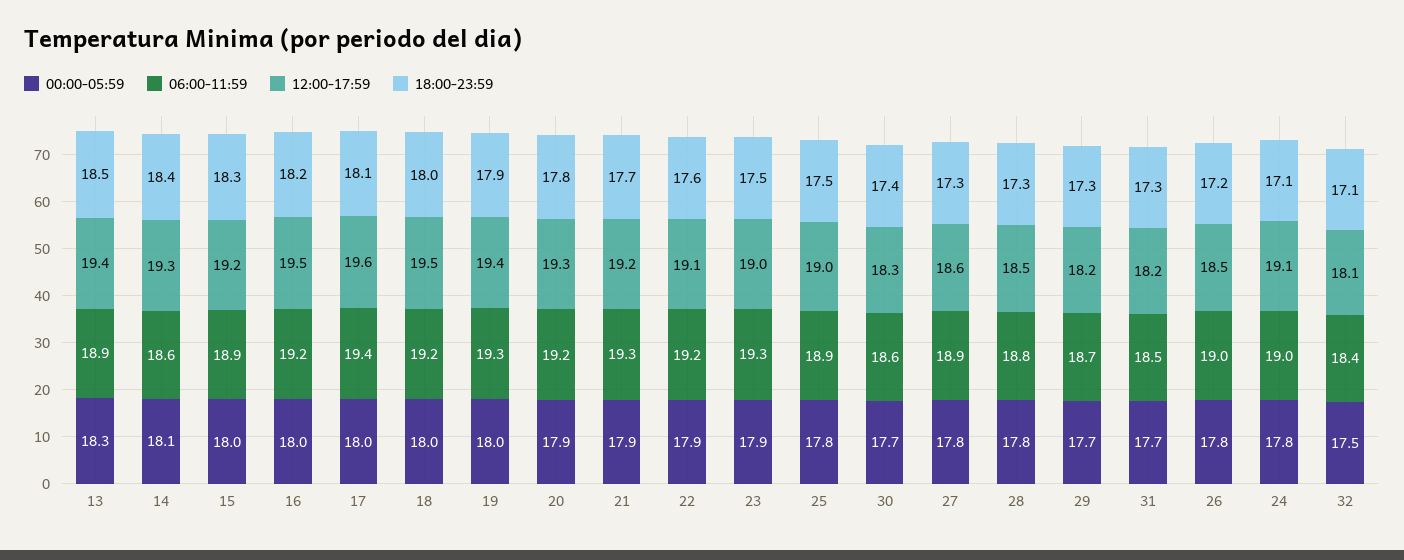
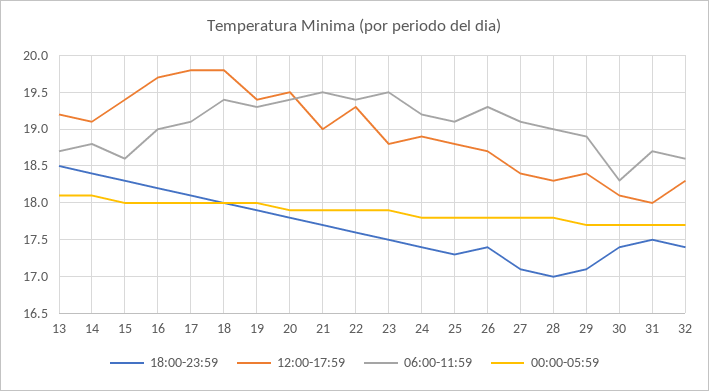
  {
    "00:00-05:59": {
-     "13": 18.3,
+     "13": 18.1,
      "14": 18.1,
      "15": 18,
      "16": 18,
      "17": 18,
      "18": 18,
      "19": 18,
      "20": 17.9,
      "21": 17.9,
      "22": 17.9,
      "23": 17.9,
      "25": 17.8,
      "30": 17.7,
      "27": 17.8,
      "28": 17.8,
      "29": 17.7,
      "31": 17.7,
      "26": 17.8,
      "24": 17.8,
-     "32": 17.5
+     "32": 17.7
    },
    "06:00-11:59": {
-     "13": 18.9,
+     "13": 18.7,
-     "14": 18.6,
+     "14": 18.8,
-     "15": 18.9,
+     "15": 18.6,
-     "16": 19.2,
+     "16": 19,
-     "17": 19.4,
+     "17": 19.1,
-     "18": 19.2,
+     "18": 19.4,
      "19": 19.3,
-     "20": 19.2,
+     "20": 19.4,
-     "21": 19.3,
+     "21": 19.5,
-     "22": 19.2,
+     "22": 19.4,
-     "23": 19.3,
+     "23": 19.5,
-     "25": 18.9,
+     "25": 19.1,
-     "30": 18.6,
+     "30": 18.3,
-     "27": 18.9,
+     "27": 19.1,
-     "28": 18.8,
+     "28": 19,
-     "29": 18.7,
+     "29": 18.9,
-     "31": 18.5,
+     "31": 18.7,
-     "26": 19,
+     "26": 19.3,
-     "24": 19,
+     "24": 19.2,
-     "32": 18.4
+     "32": 18.6
    },
    "12:00-17:59": {
-     "13": 19.4,
+     "13": 19.2,
-     "14": 19.3,
+     "14": 19.1,
-     "15": 19.2,
+     "15": 19.4,
-     "16": 19.5,
+     "16": 19.7,
-     "17": 19.6,
+     "17": 19.8,
-     "18": 19.5,
+     "18": 19.8,
      "19": 19.4,
-     "20": 19.3,
+     "20": 19.5,
-     "21": 19.2,
+     "21": 19,
-     "22": 19.1,
+     "22": 19.3,
-     "23": 19,
+     "23": 18.8,
-     "25": 19,
+     "25": 18.8,
-     "30": 18.3,
+     "30": 18.1,
-     "27": 18.6,
+     "27": 18.4,
-     "28": 18.5,
+     "28": 18.3,
-     "29": 18.2,
+     "29": 18.4,
-     "31": 18.2,
+     "31": 18,
-     "26": 18.5,
+     "26": 18.7,
-     "24": 19.1,
+     "24": 18.9,
-     "32": 18.1
+     "32": 18.3
    },
    "18:00-23:59": {
      "13": 18.5,
      "14": 18.4,
      "15": 18.3,
      "16": 18.2,
      "17": 18.1,
      "18": 18,
      "19": 17.9,
      "20": 17.8,
      "21": 17.7,
      "22": 17.6,
      "23": 17.5,
-     "25": 17.5,
+     "25": 17.3,
      "30": 17.4,
-     "27": 17.3,
+     "27": 17.1,
-     "28": 17.3,
+     "28": 17,
-     "29": 17.3,
+     "29": 17.1,
-     "31": 17.3,
+     "31": 17.5,
-     "26": 17.2,
+     "26": 17.4,
-     "24": 17.1,
+     "24": 17.4,
-     "32": 17.1
+     "32": 17.4
    }
  }

